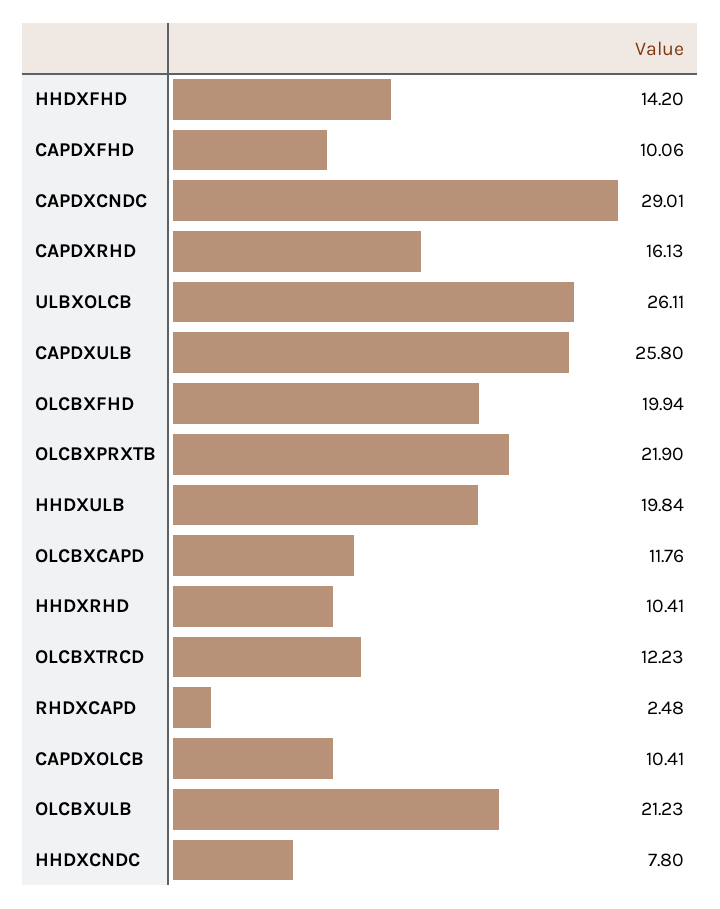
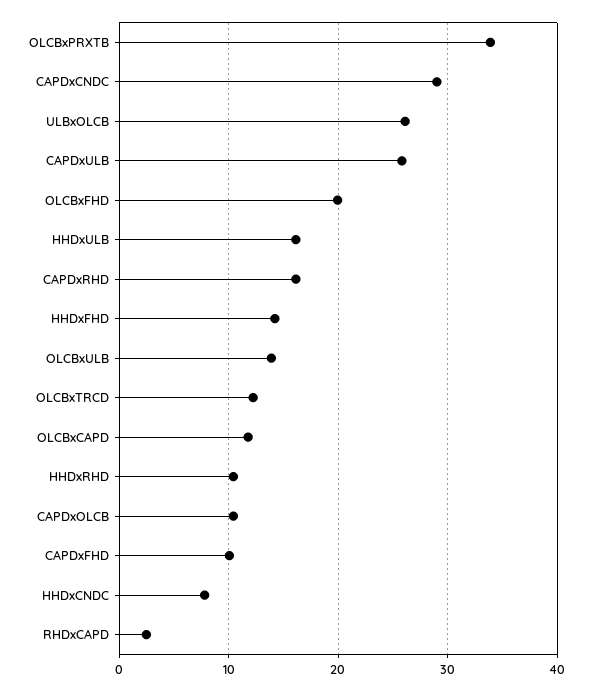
  {
    "HHDXFHD": 14.2,
    "CAPDXFHD": 10.06,
    "CAPDXCNDC": 29.01,
    "CAPDXRHD": 16.13,
    "ULBXOLCB": 26.11,
    "CAPDXULB": 25.8,
    "OLCBXFHD": 19.94,
-   "OLCBXPRXTB": 21.9,
+   "OLCBXPRXTB": 34,
-   "HHDXULB": 19.84,
+   "HHDXULB": 16,
    "OLCBXCAPD": 11.76,
    "HHDXRHD": 10.41,
    "OLCBXTRCD": 12.23,
    "RHDXCAPD": 2.48,
    "CAPDXOLCB": 10.41,
-   "OLCBXULB": 21.23,
+   "OLCBXULB": 14,
    "HHDXCNDC": 7.8
  }

